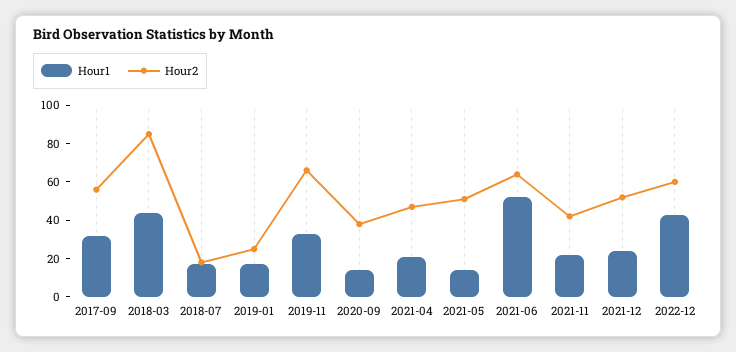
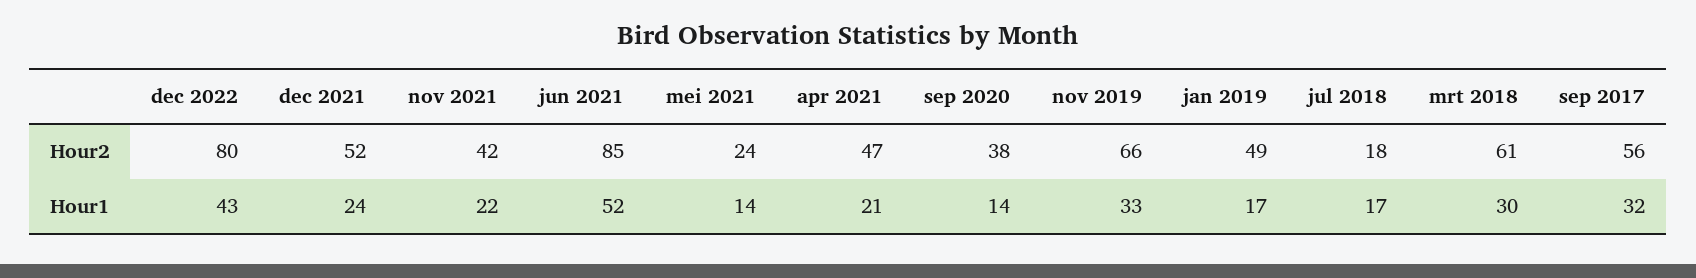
  {
    "Hour1": {
      "2017-09": 32,
-     "2018-03": 45,
+     "2018-03": 30,
      "2018-07": 17,
      "2019-01": 17,
      "2019-11": 33,
      "2020-09": 14,
      "2021-04": 21,
      "2021-05": 14,
      "2021-06": 52,
      "2021-11": 22,
      "2021-12": 24,
      "2022-12": 43
    },
    "Hour2": {
      "2017-09": 56,
-     "2018-03": 85,
+     "2018-03": 61,
      "2018-07": 18,
-     "2019-01": 25,
+     "2019-01": 49,
      "2019-11": 66,
      "2020-09": 38,
      "2021-04": 47,
-     "2021-05": 50,
+     "2021-05": 24,
-     "2021-06": 65,
+     "2021-06": 85,
      "2021-11": 42,
      "2021-12": 52,
-     "2022-12": 60
+     "2022-12": 80
    }
  }

